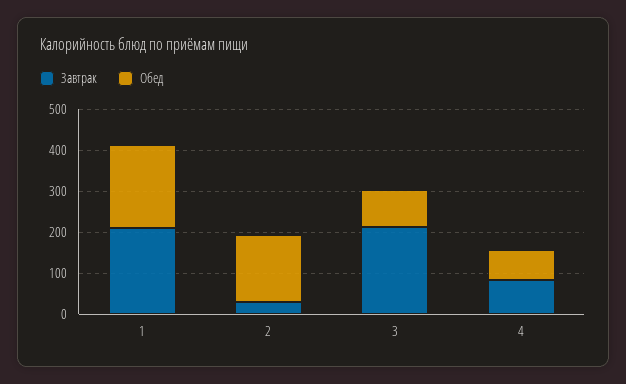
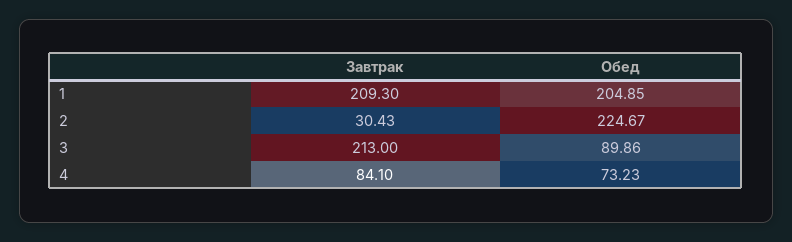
  {
    "Завтрак": {
      "1": 209.3,
      "2": 30.43,
      "3": 213,
      "4": 84.1
    },
    "Обед": {
      "1": 204.85,
-     "2": 160,
+     "2": 224.67,
      "3": 89.86,
      "4": 73.23
    }
  }

